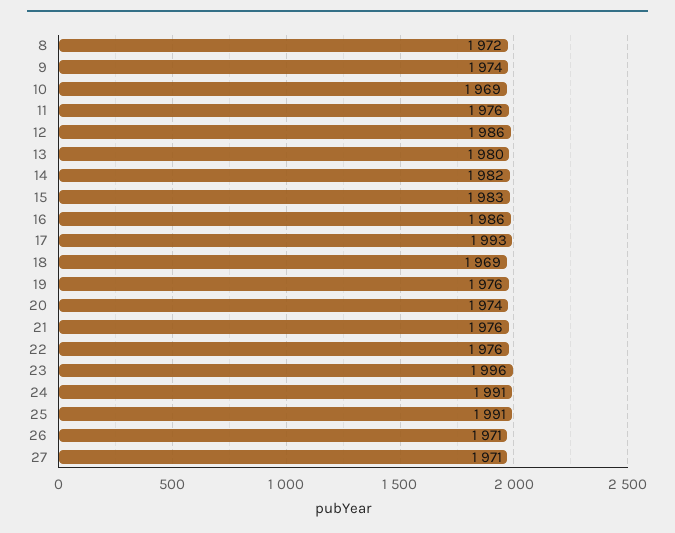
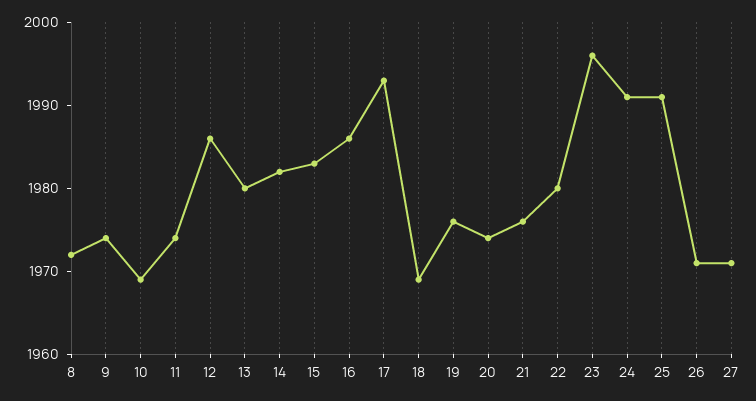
  {
    "8": 1972,
    "9": 1974,
    "10": 1969,
-   "11": 1976,
+   "11": 1974,
    "12": 1986,
    "13": 1980,
    "14": 1982,
    "15": 1983,
    "16": 1986,
    "17": 1993,
    "18": 1969,
    "19": 1976,
    "20": 1974,
    "21": 1976,
-   "22": 1976,
+   "22": 1980,
    "23": 1996,
    "24": 1991,
    "25": 1991,
    "26": 1971,
    "27": 1971
  }

